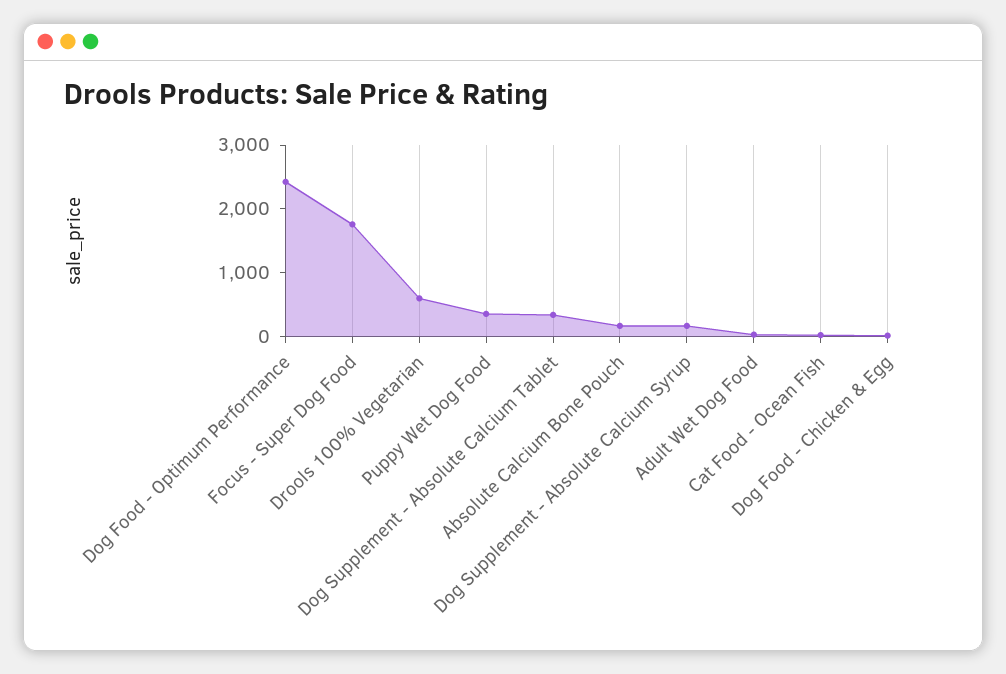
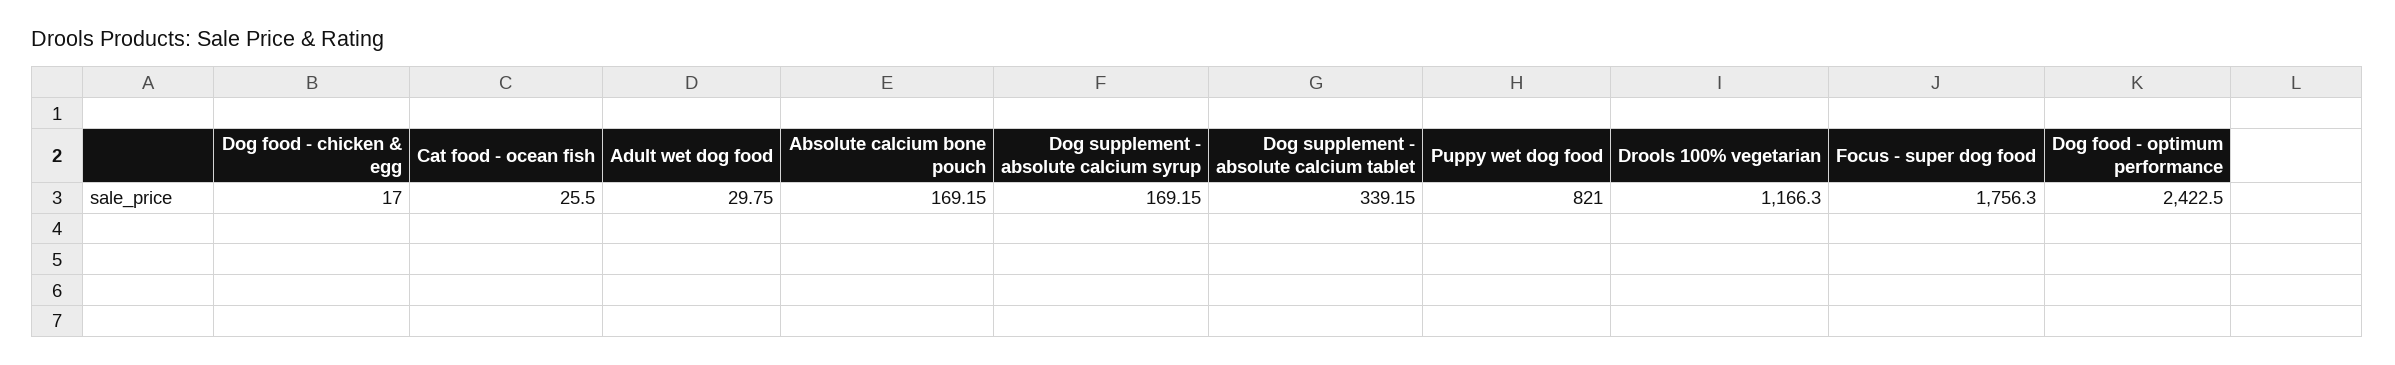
  {
    "Dog Food - Optimum Performance": 2422.5,
    "Focus - Super Dog Food": 1756.3,
-   "Drools 100% Vegetarian": 600,
+   "Drools 100% Vegetarian": 1166.3,
-   "Puppy Wet Dog Food": 400,
+   "Puppy Wet Dog Food": 821,
    "Dog Supplement - Absolute Calcium Tablet": 339.15,
    "Absolute Calcium Bone Pouch": 169.15,
    "Dog Supplement - Absolute Calcium Syrup": 169.15,
    "Adult Wet Dog Food": 29.75,
    "Cat Food - Ocean Fish": 25.5,
    "Dog Food - Chicken & Egg": 17
  }

